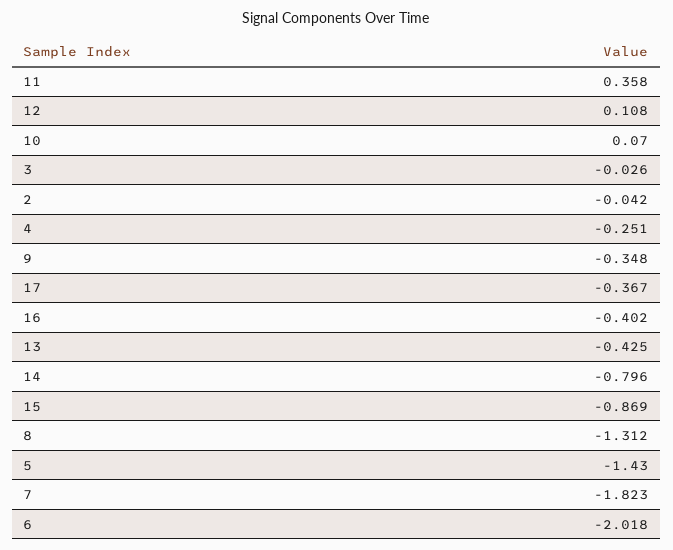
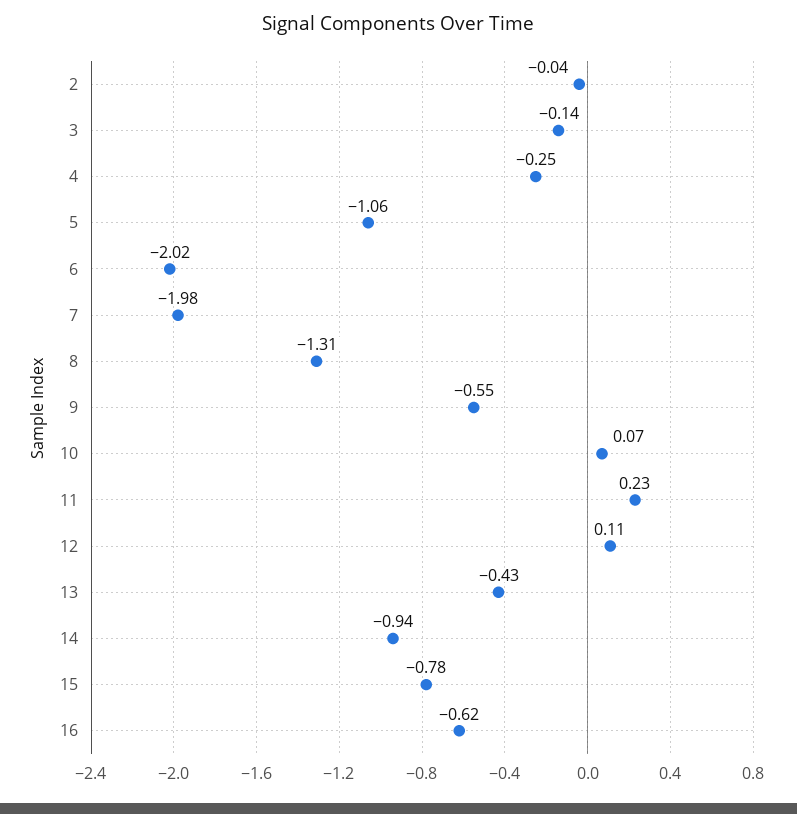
  {
-   "11": 0.358,
+   "11": 0.23,
    "12": 0.108,
    "10": 0.07,
-   "3": -0.026,
+   "3": -0.14,
    "2": -0.042,
    "4": -0.251,
-   "9": -0.348,
+   "9": -0.55,
-   "17": -0.367,
-   "16": -0.402,
+   "16": -0.62,
    "13": -0.425,
-   "14": -0.796,
+   "14": -0.94,
-   "15": -0.869,
+   "15": -0.78,
    "8": -1.312,
-   "5": -1.43,
+   "5": -1.06,
-   "7": -1.823,
+   "7": -1.98,
    "6": -2.018
  }

